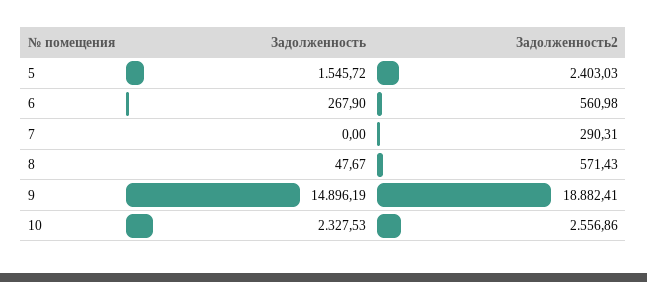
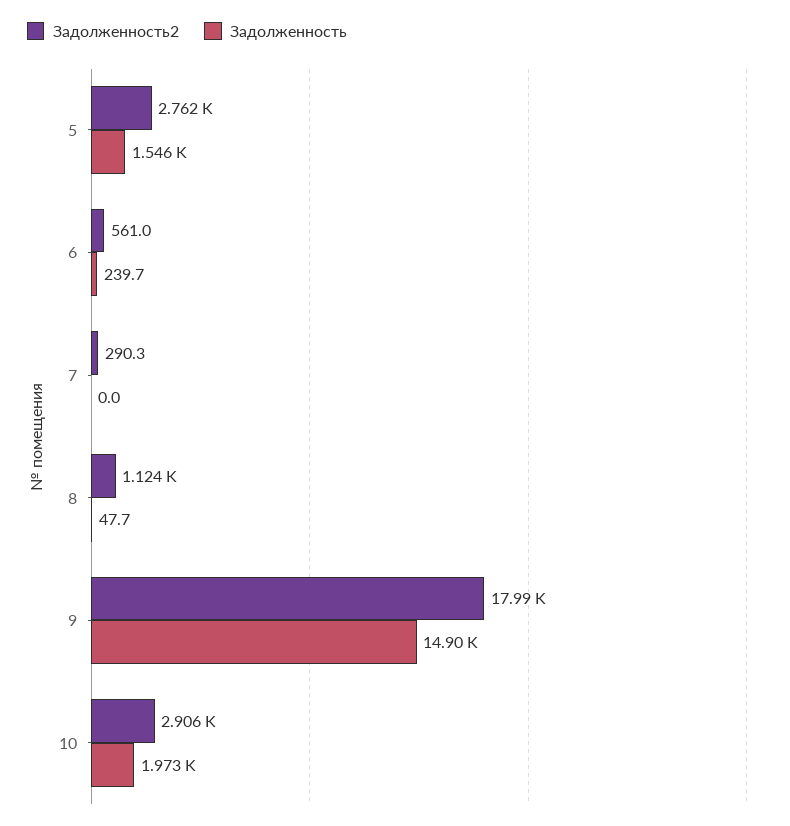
  {
    "Задолженность": {
      "5": 1545.72,
-     "6": 267.9,
+     "6": 239.7,
      "7": 0,
      "8": 47.67,
      "9": 14896.19,
-     "10": 2327.53
+     "10": 1973
    },
    "Задолженность2": {
-     "5": 2403.03,
+     "5": 2762,
      "6": 560.98,
      "7": 290.31,
-     "8": 571.43,
+     "8": 1124,
-     "9": 18882.41,
+     "9": 17990,
-     "10": 2556.86
+     "10": 2906
    }
  }

